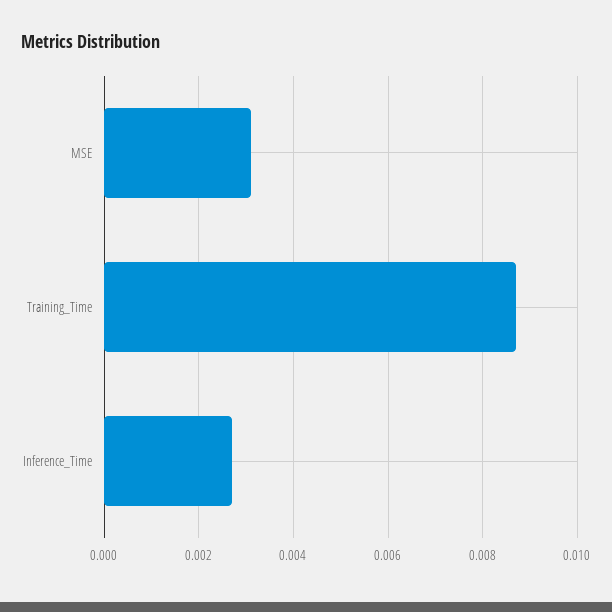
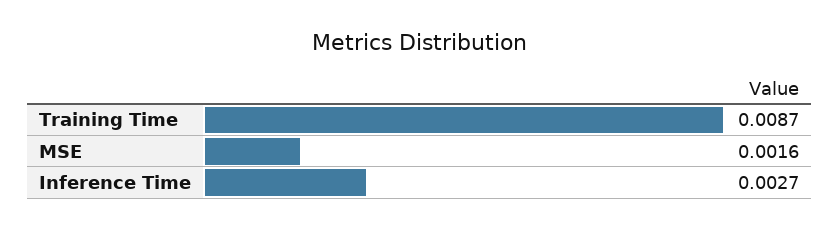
  {
-   "MSE": 0.003,
+   "MSE": 0.0016,
    "Training_Time": 0.0087,
    "Inference_Time": 0.0027
  }

